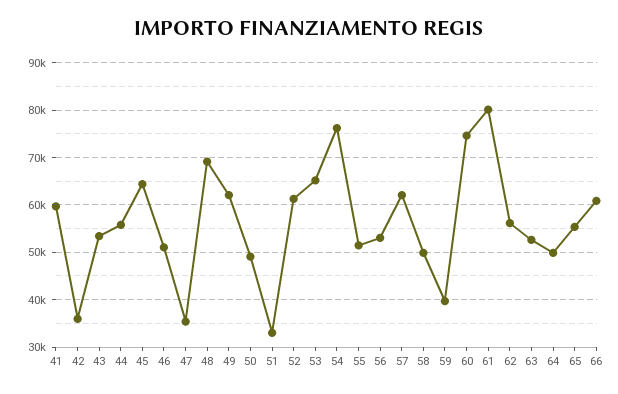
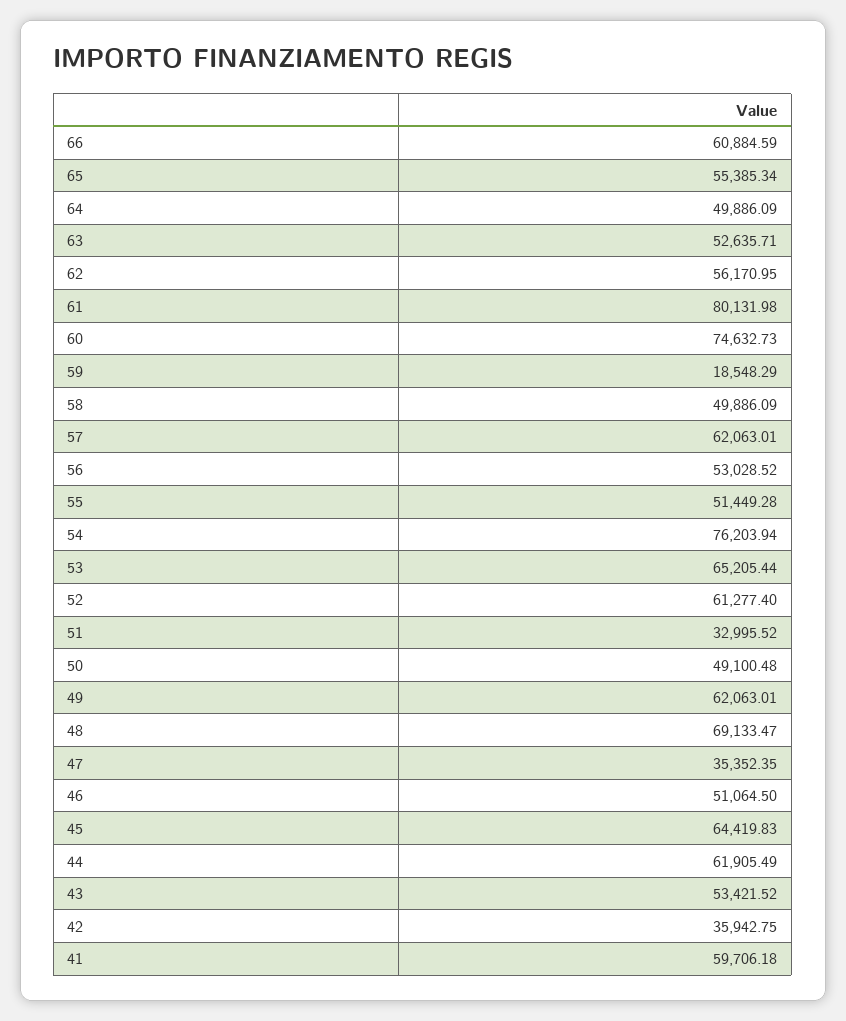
  {
    "41": 59706.18,
    "42": 35942.75,
    "43": 53421.52,
-   "44": 56000,
+   "44": 61905.49,
    "45": 64419.83,
    "46": 51064.5,
    "47": 35352.35,
    "48": 69133.47,
    "49": 62063.01,
    "50": 49100.48,
    "51": 32995.52,
    "52": 61277.4,
    "53": 65205.44,
    "54": 76203.94,
    "55": 51449.28,
    "56": 53028.52,
    "57": 62063.01,
    "58": 49886.09,
-   "59": 40000,
+   "59": 18548.29,
    "60": 74632.73,
    "61": 80131.98,
    "62": 56170.95,
    "63": 52635.71,
    "64": 49886.09,
    "65": 55385.34,
    "66": 60884.59
  }

